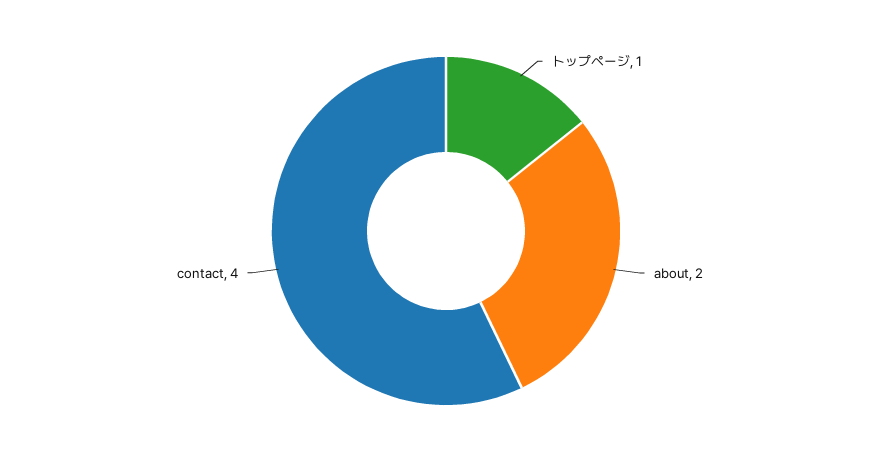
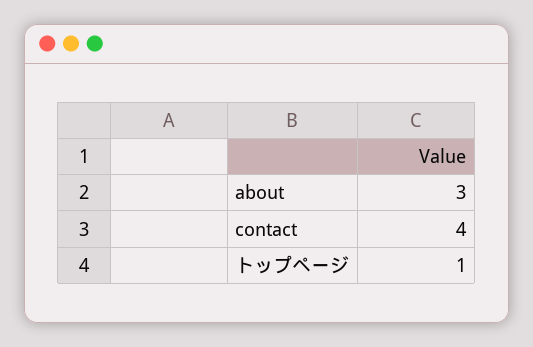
  {
    "トップページ": 1,
-   "about": 2,
+   "about": 3,
    "contact": 4
  }

